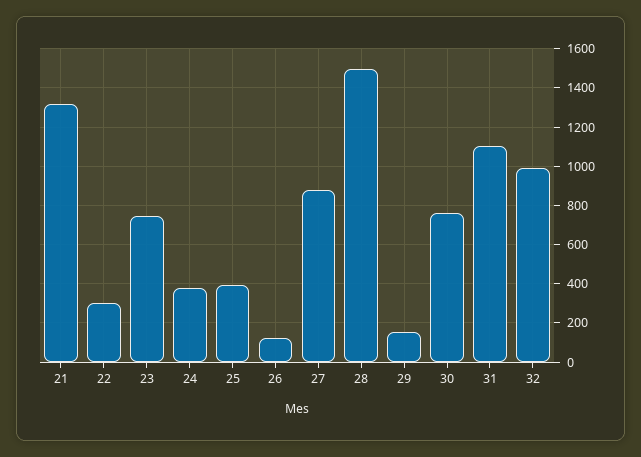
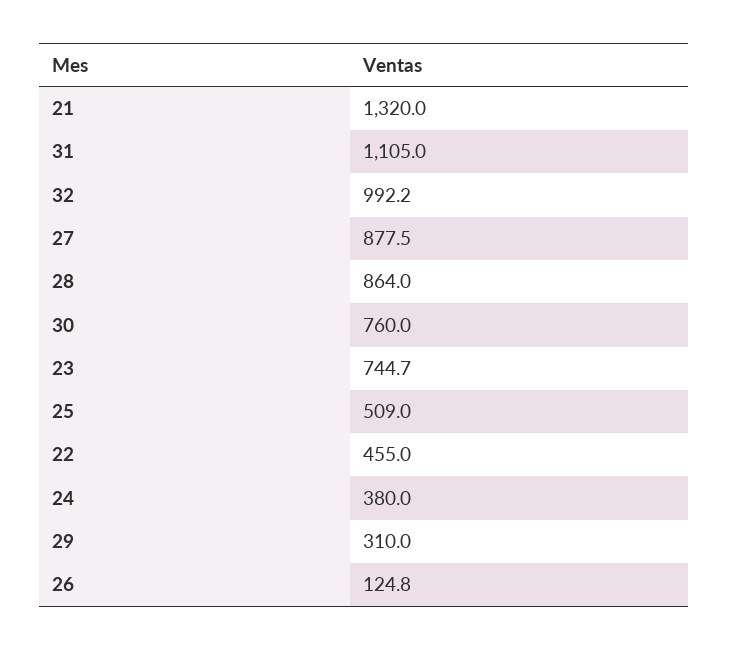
  {
    "21": 1320,
-   "22": 300,
+   "22": 455,
    "23": 744.7,
    "24": 380,
-   "25": 400,
+   "25": 509,
    "26": 124.8,
    "27": 877.5,
-   "28": 1500,
+   "28": 864,
-   "29": 150,
+   "29": 310,
    "30": 760,
    "31": 1105,
    "32": 992.2
  }

